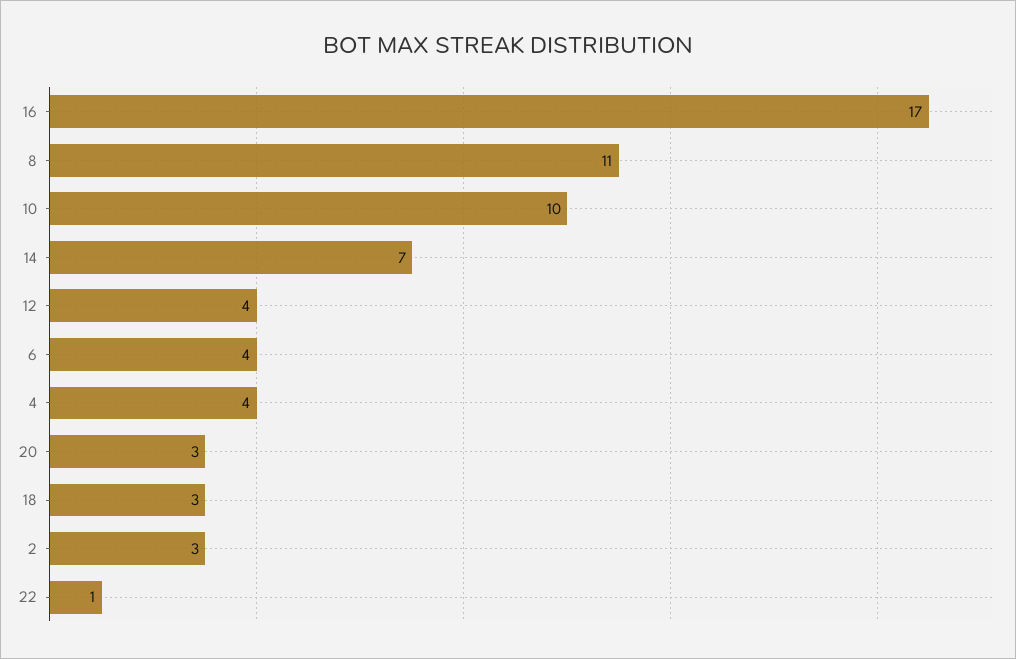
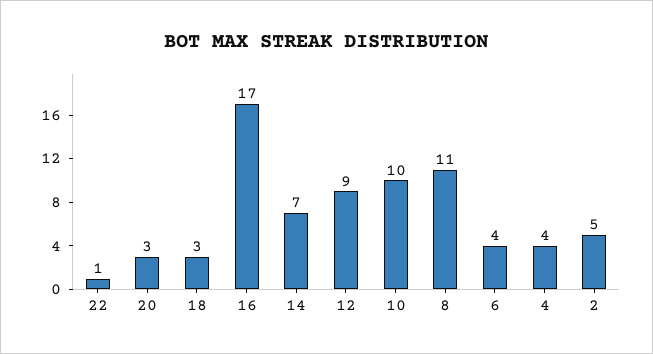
  {
    "16": 17,
    "8": 11,
    "10": 10,
    "14": 7,
-   "12": 4,
+   "12": 9,
    "6": 4,
    "4": 4,
    "20": 3,
    "18": 3,
-   "2": 3,
+   "2": 5,
    "22": 1
  }

